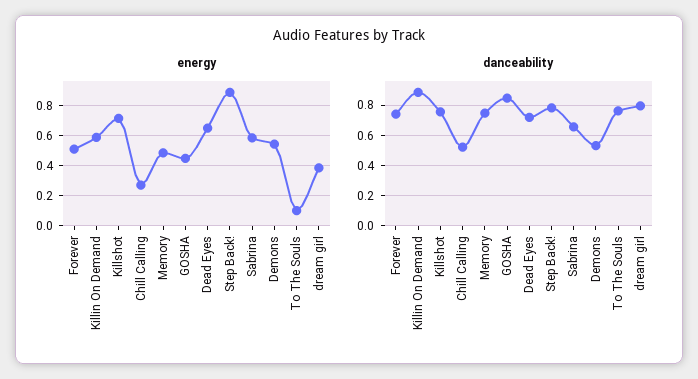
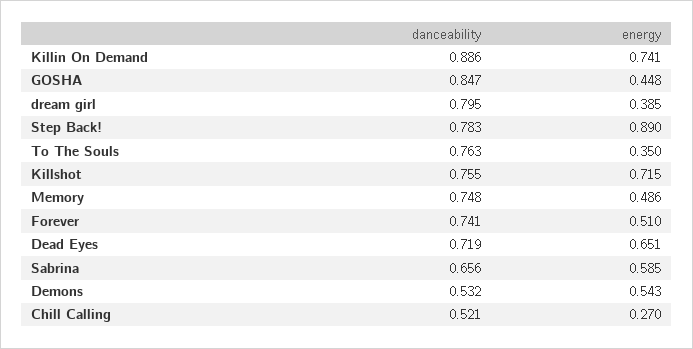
  {
    "energy": {
      "Forever": 0.51,
-     "Killin On Demand": 0.6,
+     "Killin On Demand": 0.741,
      "Killshot": 0.715,
      "Chill Calling": 0.27,
      "Memory": 0.486,
      "GOSHA": 0.448,
      "Dead Eyes": 0.651,
      "Step Back!": 0.89,
      "Sabrina": 0.585,
      "Demons": 0.543,
-     "To The Souls": 0.1,
+     "To The Souls": 0.35,
      "dream girl": 0.385
    },
    "danceability": {
      "Forever": 0.741,
      "Killin On Demand": 0.886,
      "Killshot": 0.755,
      "Chill Calling": 0.521,
      "Memory": 0.748,
      "GOSHA": 0.847,
      "Dead Eyes": 0.719,
      "Step Back!": 0.783,
      "Sabrina": 0.656,
      "Demons": 0.532,
      "To The Souls": 0.763,
      "dream girl": 0.795
    }
  }

